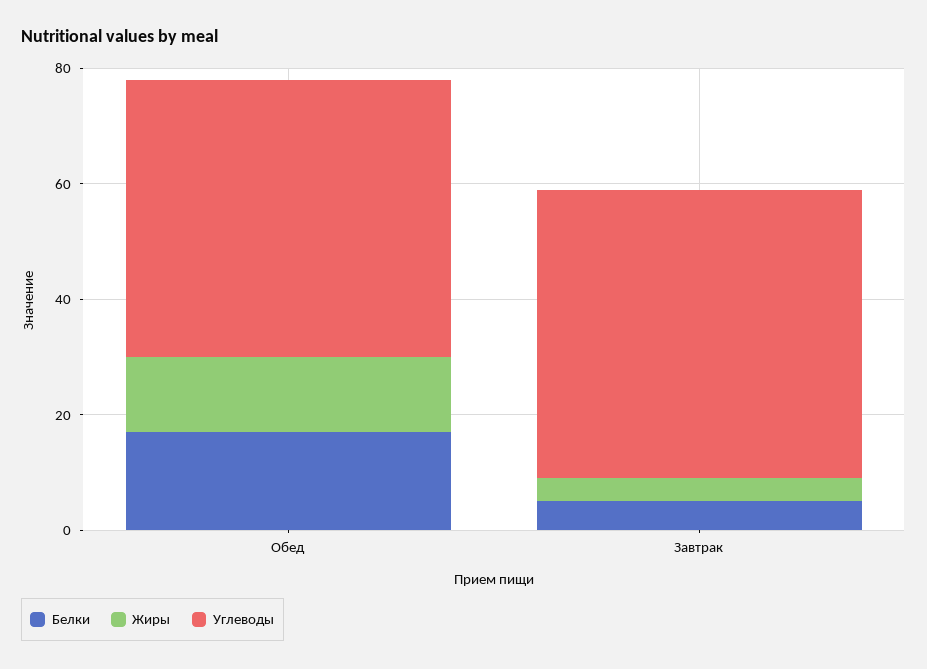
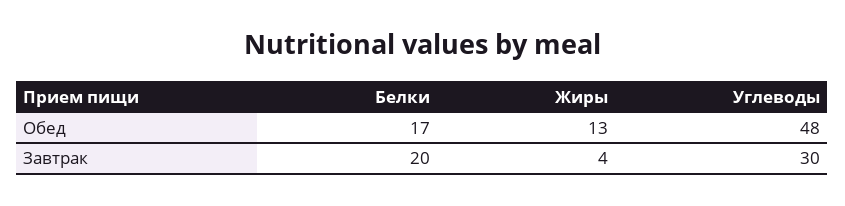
  {
    "Белки": {
      "Обед": 17,
-     "Завтрак": 5
+     "Завтрак": 20
    },
    "Жиры": {
      "Обед": 13,
      "Завтрак": 4
    },
    "Углеводы": {
      "Обед": 48,
-     "Завтрак": 50
+     "Завтрак": 30
    }
  }

